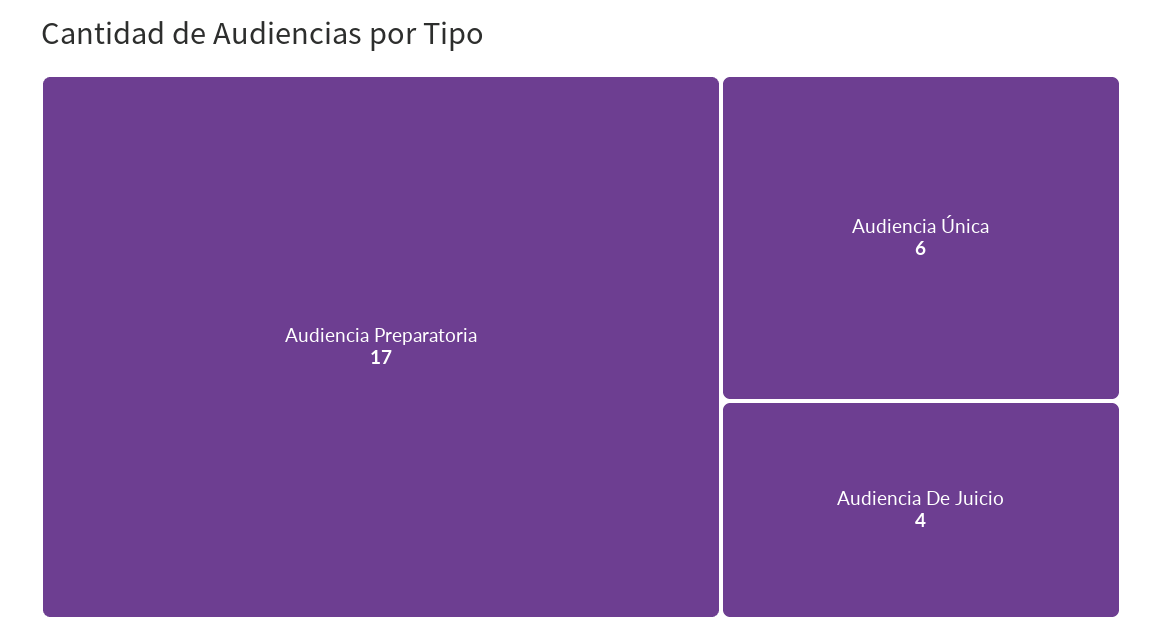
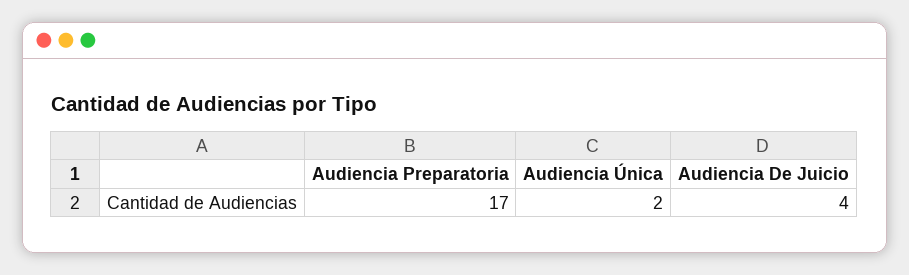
  {
    "Audiencia Preparatoria": 17,
-   "Audiencia Única": 6,
+   "Audiencia Única": 2,
    "Audiencia De Juicio": 4
  }

